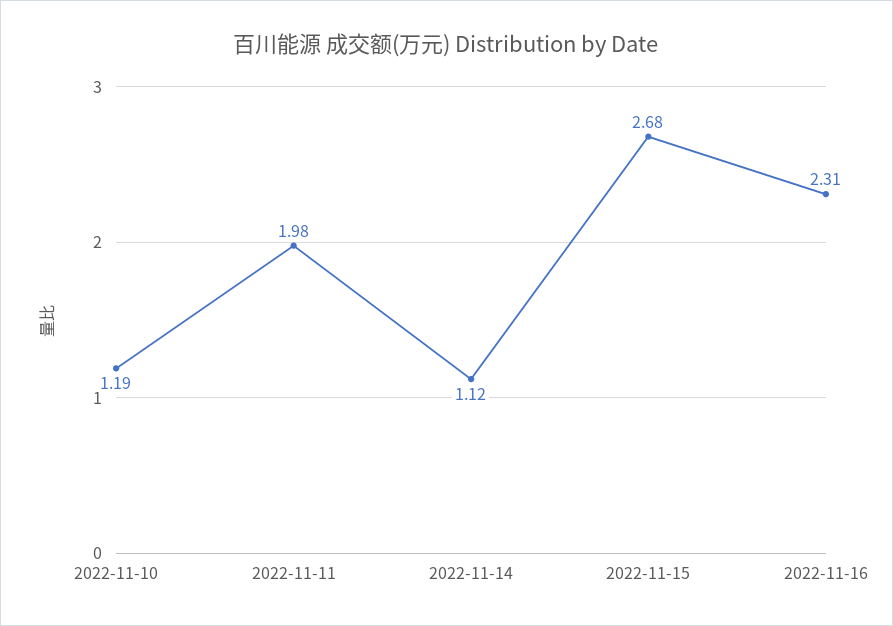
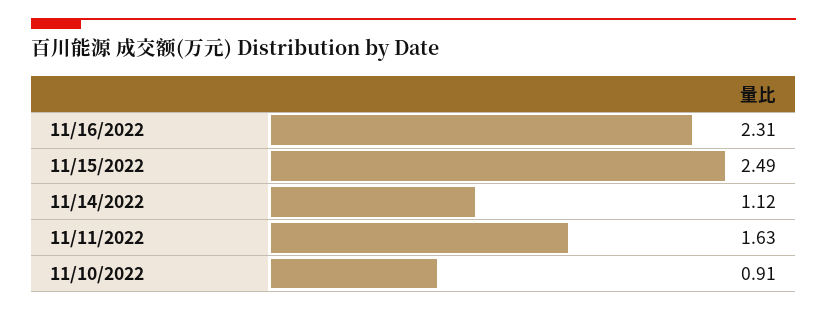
  {
-   "2022-11-10": 1.19,
+   "2022-11-10": 0.91,
-   "2022-11-11": 1.98,
+   "2022-11-11": 1.63,
    "2022-11-14": 1.12,
-   "2022-11-15": 2.68,
+   "2022-11-15": 2.49,
    "2022-11-16": 2.31
  }

